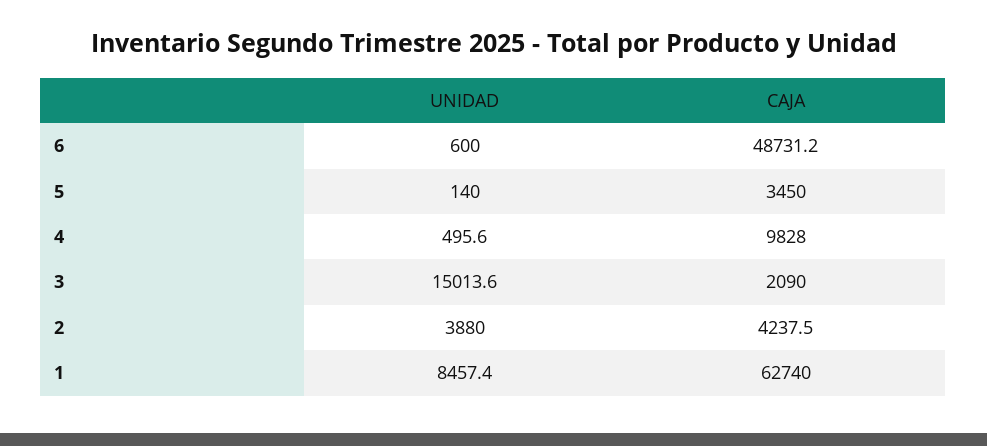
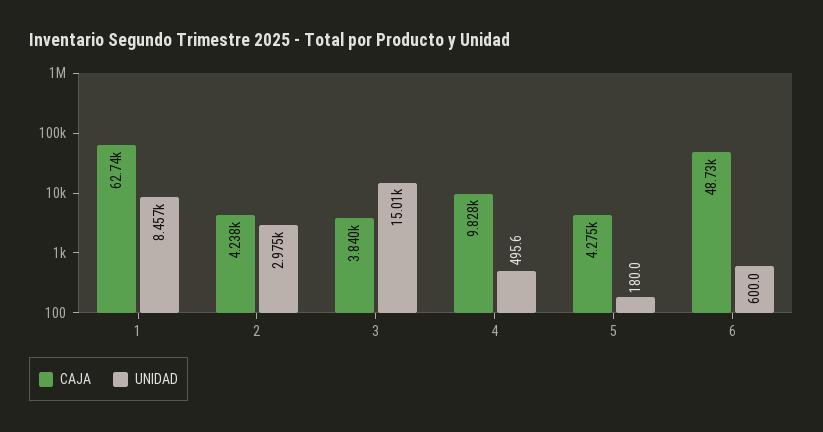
  {
    "UNIDAD": {
      "6": 600,
-     "5": 140,
+     "5": 180,
      "4": 495.6,
      "3": 15013.6,
-     "2": 3880,
+     "2": 2975,
      "1": 8457.4
    },
    "CAJA": {
      "6": 48731.2,
-     "5": 3450,
+     "5": 4275,
      "4": 9828,
-     "3": 2090,
+     "3": 3840,
      "2": 4237.5,
      "1": 62740
    }
  }

